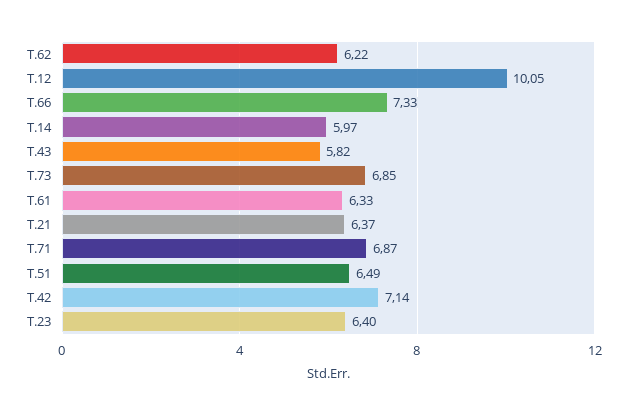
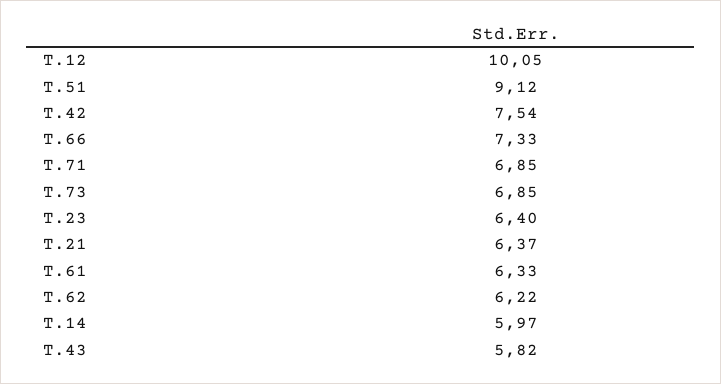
  {
    "T.62": 6.22,
    "T.12": 10.05,
    "T.66": 7.33,
    "T.14": 5.97,
    "T.43": 5.82,
    "T.73": 6.85,
    "T.61": 6.33,
    "T.21": 6.37,
-   "T.71": 6.87,
+   "T.71": 6.85,
-   "T.51": 6.49,
+   "T.51": 9.12,
-   "T.42": 7.14,
+   "T.42": 7.54,
    "T.23": 6.4
  }

